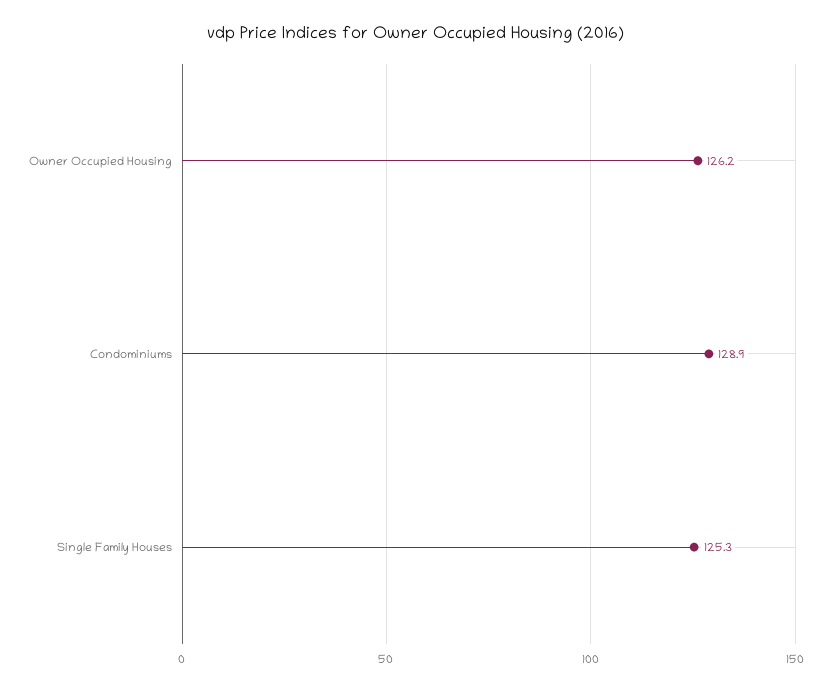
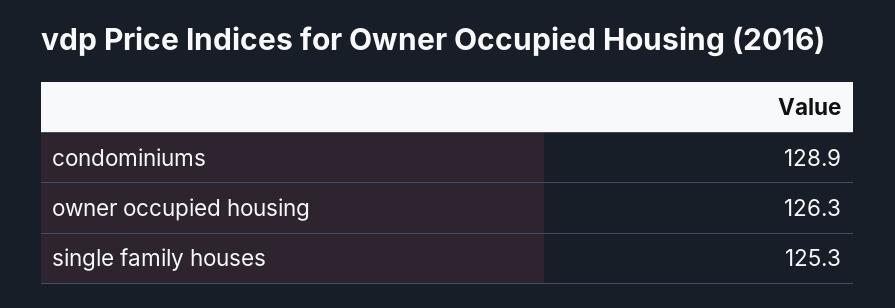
  {
-   "Owner Occupied Housing": 126.2,
+   "Owner Occupied Housing": 126.3,
    "Condominiums": 128.9,
    "Single Family Houses": 125.3
  }

